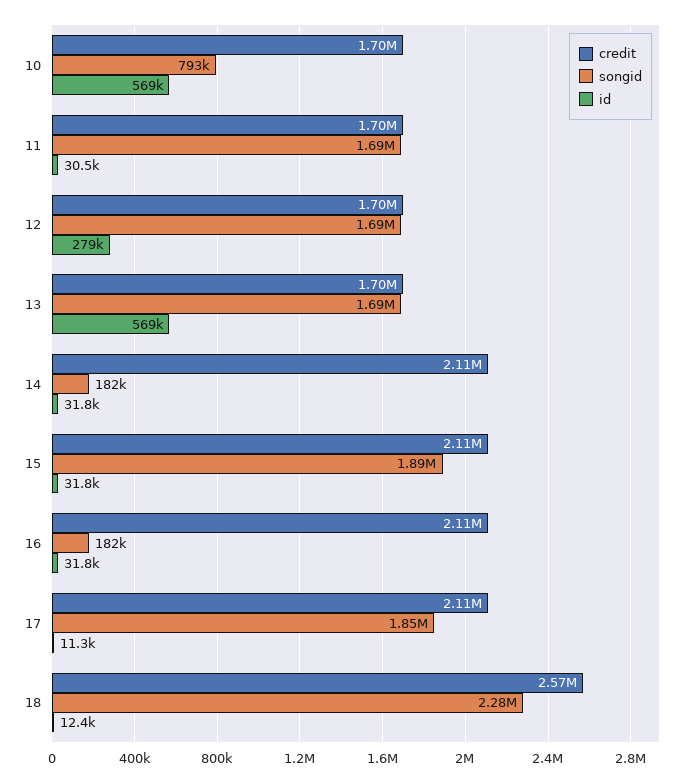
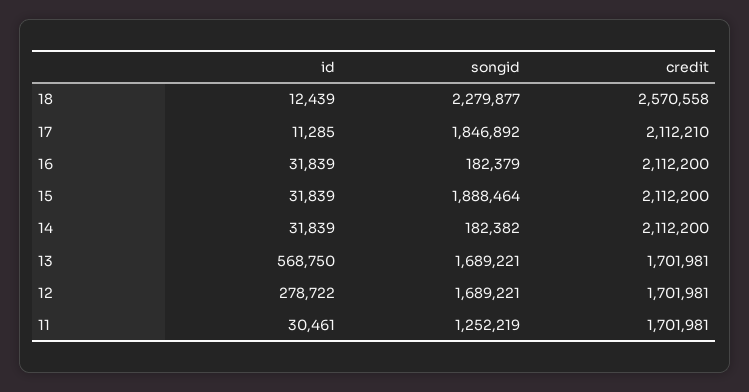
  {
    "credit": {
-     "10": 1700000,
      "11": 1701981,
      "12": 1701981,
      "13": 1701981,
      "14": 2112200,
      "15": 2112200,
      "16": 2112200,
      "17": 2112210,
      "18": 2570558
    },
    "songid": {
-     "10": 793000,
-     "11": 1690000,
+     "11": 1252219,
      "12": 1689221,
      "13": 1689221,
      "14": 182382,
      "15": 1888464,
      "16": 182379,
      "17": 1846892,
      "18": 2279877
    },
    "id": {
-     "10": 569000,
      "11": 30461,
      "12": 278722,
      "13": 568750,
      "14": 31839,
      "15": 31839,
      "16": 31839,
      "17": 11285,
      "18": 12439
    }
  }

